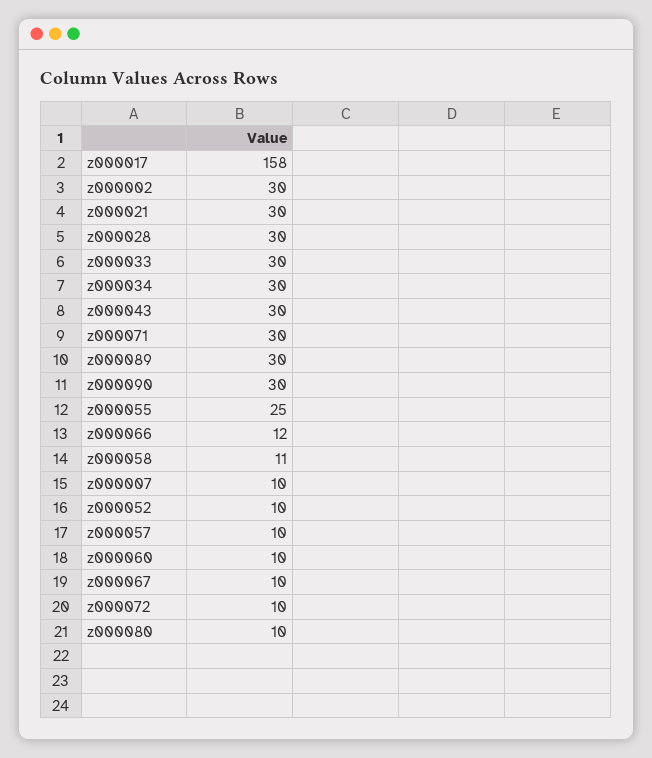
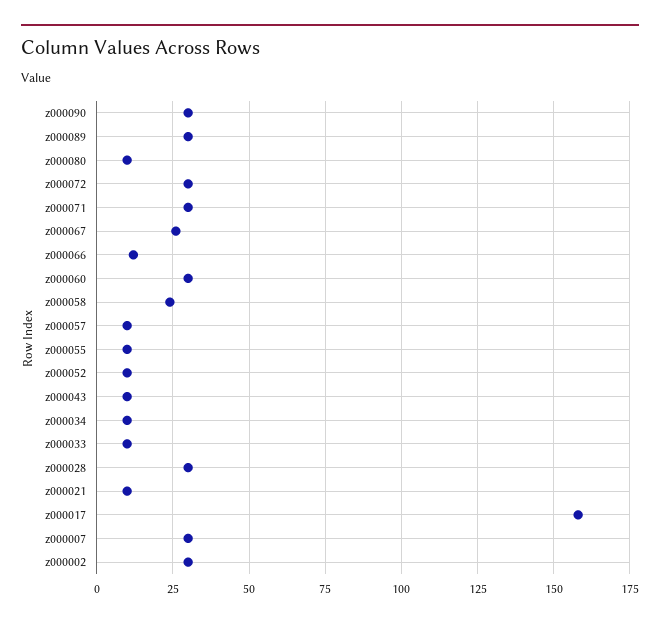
  {
    "z000017": 158,
    "z000002": 30,
-   "z000021": 30,
+   "z000021": 10,
    "z000028": 30,
-   "z000033": 30,
+   "z000033": 10,
-   "z000034": 30,
+   "z000034": 10,
-   "z000043": 30,
+   "z000043": 10,
    "z000071": 30,
    "z000089": 30,
    "z000090": 30,
-   "z000055": 25,
+   "z000055": 10,
    "z000066": 12,
-   "z000058": 11,
+   "z000058": 25,
-   "z000007": 10,
+   "z000007": 30,
    "z000052": 10,
    "z000057": 10,
-   "z000060": 10,
+   "z000060": 30,
-   "z000067": 10,
+   "z000067": 25,
-   "z000072": 10,
+   "z000072": 30,
    "z000080": 10
  }

